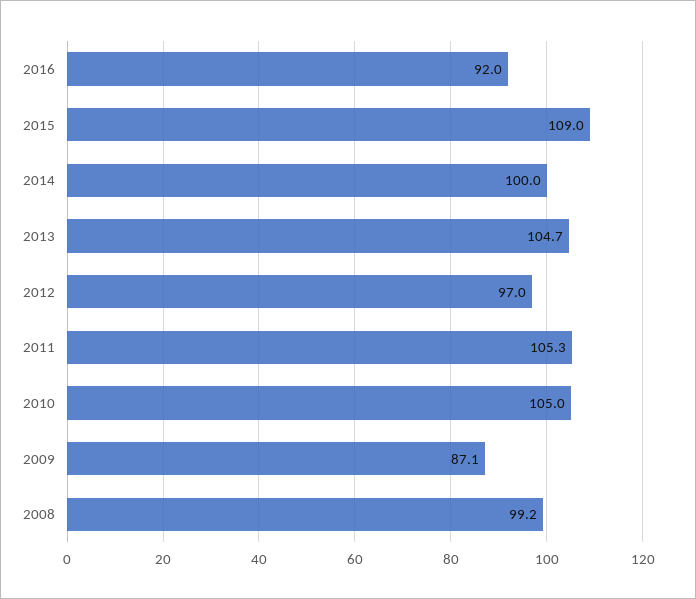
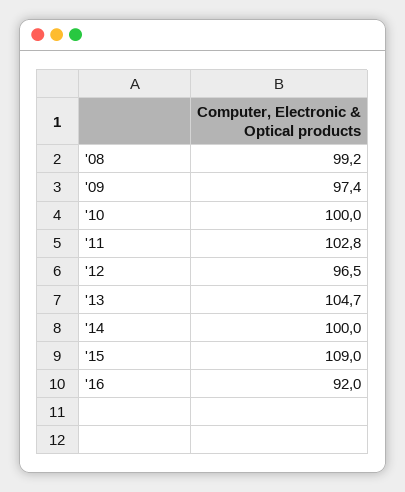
  {
    "2016": 92,
    "2015": 109,
    "2014": 100,
    "2013": 104.7,
-   "2012": 97,
+   "2012": 96.5,
-   "2011": 105.3,
+   "2011": 102.8,
-   "2010": 105,
+   "2010": 100,
-   "2009": 87.1,
+   "2009": 97.4,
    "2008": 99.2
  }

